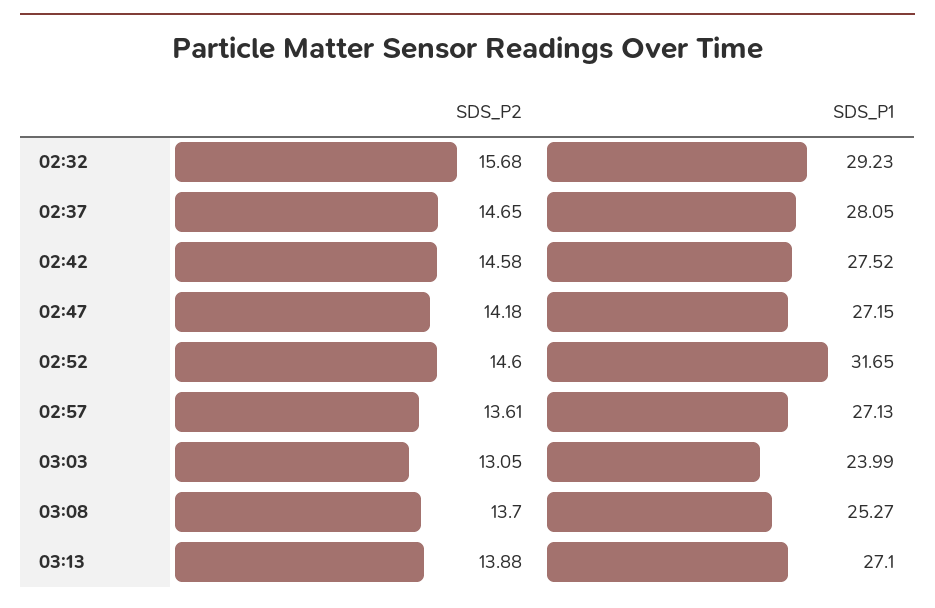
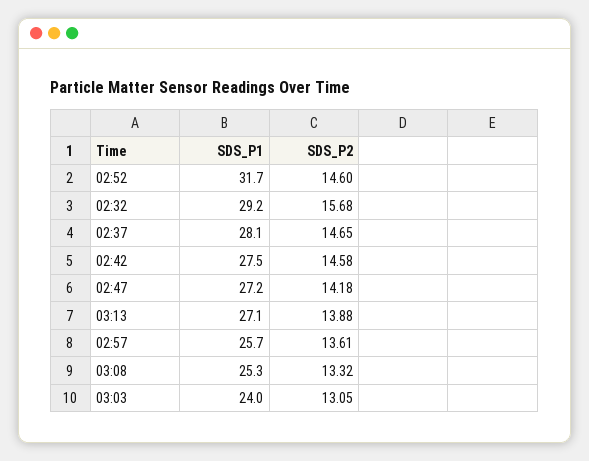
  {
    "SDS_P2": {
      "02:32": 15.68,
      "02:37": 14.65,
      "02:42": 14.58,
      "02:47": 14.18,
      "02:52": 14.6,
      "02:57": 13.61,
      "03:03": 13.05,
-     "03:08": 13.7,
+     "03:08": 13.32,
      "03:13": 13.88
    },
    "SDS_P1": {
      "02:32": 29.23,
      "02:37": 28.05,
      "02:42": 27.52,
      "02:47": 27.15,
      "02:52": 31.65,
-     "02:57": 27.13,
+     "02:57": 25.7,
      "03:03": 23.99,
      "03:08": 25.27,
      "03:13": 27.1
    }
  }

